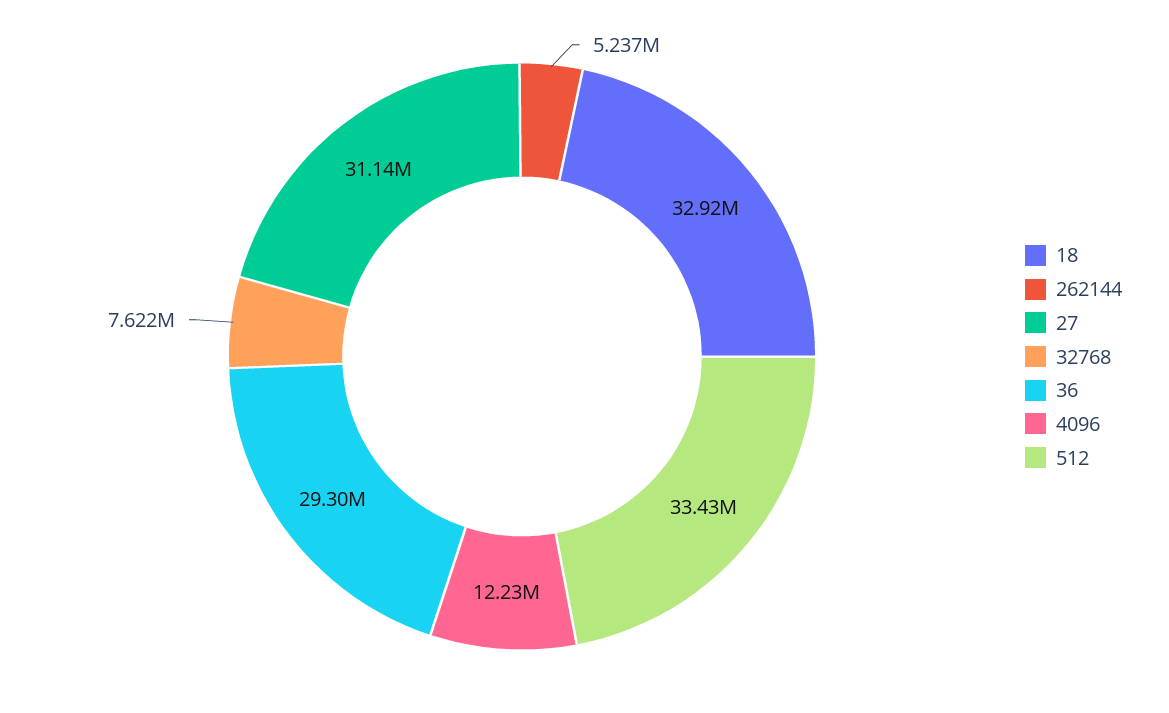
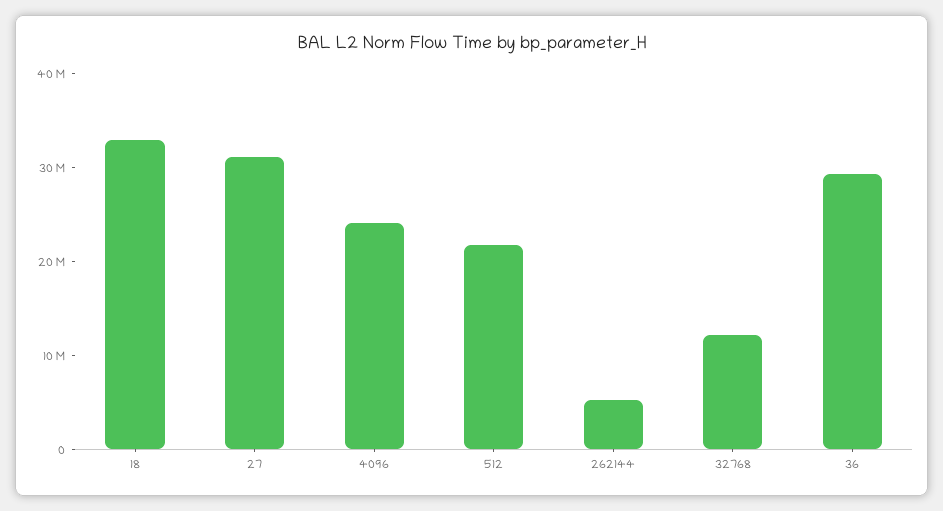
  {
    "18": 32920000,
    "262144": 5237000,
    "27": 31140000,
-   "32768": 7622000,
+   "32768": 12000000,
    "36": 29300000,
-   "4096": 12230000,
+   "4096": 24000000,
-   "512": 33430000
+   "512": 22000000
  }

